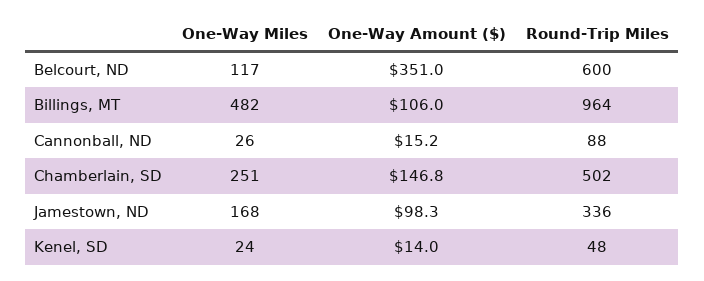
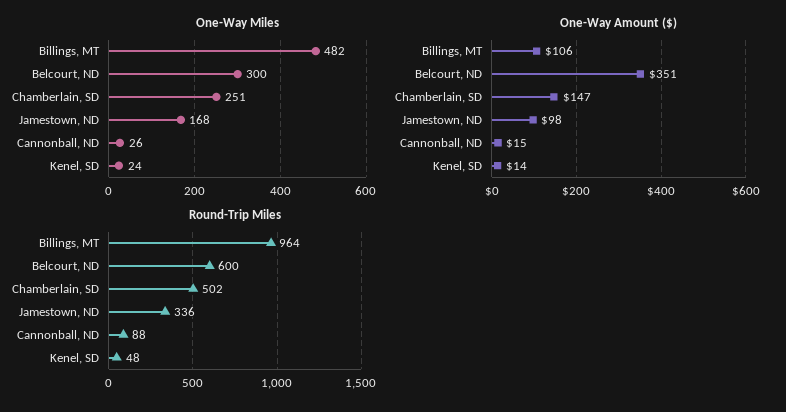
  {
    "One-Way Miles": {
-     "Belcourt, ND": 117,
+     "Belcourt, ND": 300,
      "Billings, MT": 482,
      "Cannonball, ND": 26,
      "Chamberlain, SD": 251,
      "Jamestown, ND": 168,
      "Kenel, SD": 24
    },
    "One-Way Amount ($)": {
      "Belcourt, ND": 351,
      "Billings, MT": 106,
      "Cannonball, ND": 15.2,
      "Chamberlain, SD": 146.8,
      "Jamestown, ND": 98.3,
      "Kenel, SD": 14
    },
    "Round-Trip Miles": {
      "Belcourt, ND": 600,
      "Billings, MT": 964,
      "Cannonball, ND": 88,
      "Chamberlain, SD": 502,
      "Jamestown, ND": 336,
      "Kenel, SD": 48
    }
  }

